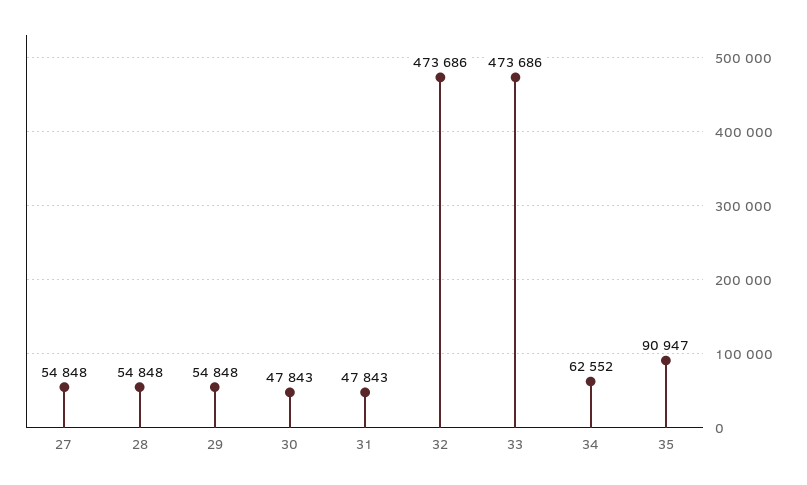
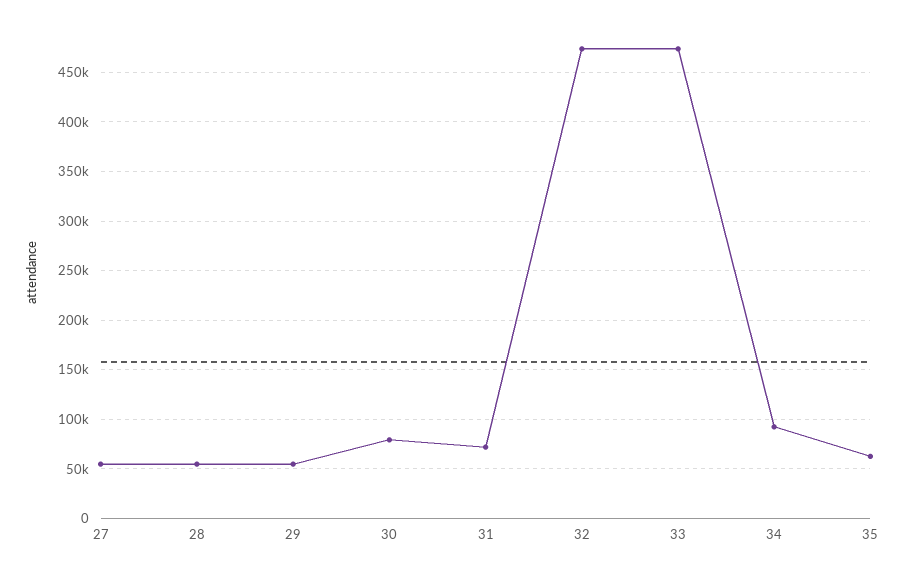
  {
    "27": 54848,
    "28": 54848,
    "29": 54848,
-   "30": 47843,
+   "30": 80000,
-   "31": 47843,
+   "31": 70000,
    "32": 473686,
    "33": 473686,
-   "34": 62552,
+   "34": 90000,
-   "35": 90947
+   "35": 60000
  }

